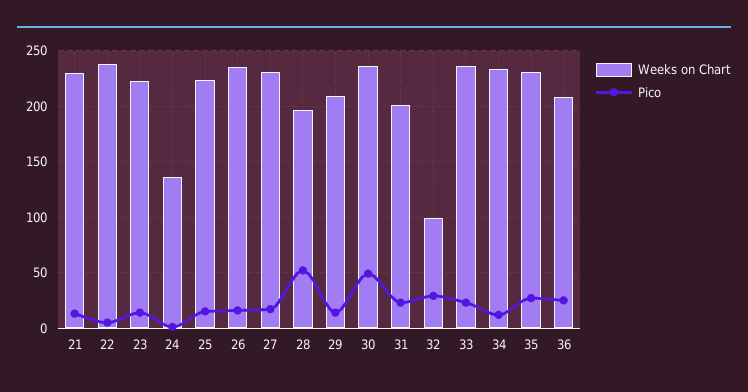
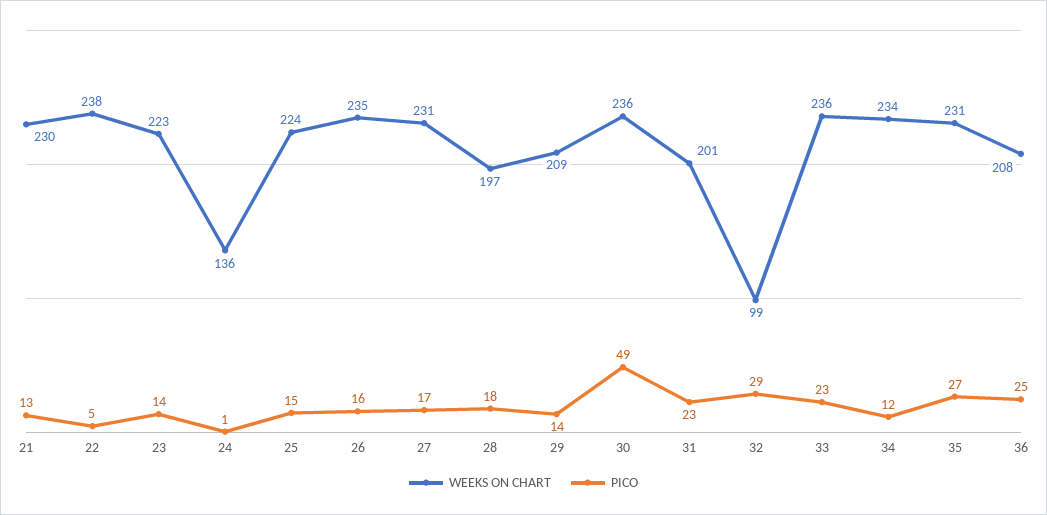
  {
    "Weeks on Chart": {
      "21": 230,
      "22": 238,
      "23": 223,
      "24": 136,
      "25": 224,
      "26": 235,
      "27": 231,
      "28": 197,
      "29": 209,
      "30": 236,
      "31": 201,
      "32": 99,
      "33": 236,
      "34": 234,
      "35": 231,
      "36": 208
    },
    "Pico": {
      "21": 13,
      "22": 5,
      "23": 14,
      "24": 1,
      "25": 15,
      "26": 16,
      "27": 17,
-     "28": 50,
+     "28": 18,
      "29": 14,
      "30": 49,
      "31": 23,
      "32": 29,
      "33": 23,
      "34": 12,
      "35": 27,
      "36": 25
    }
  }

